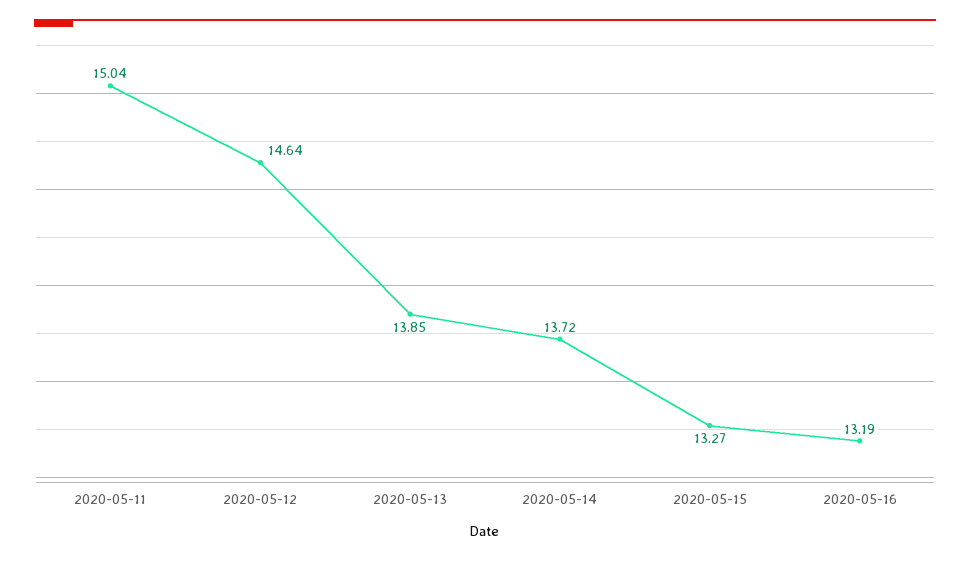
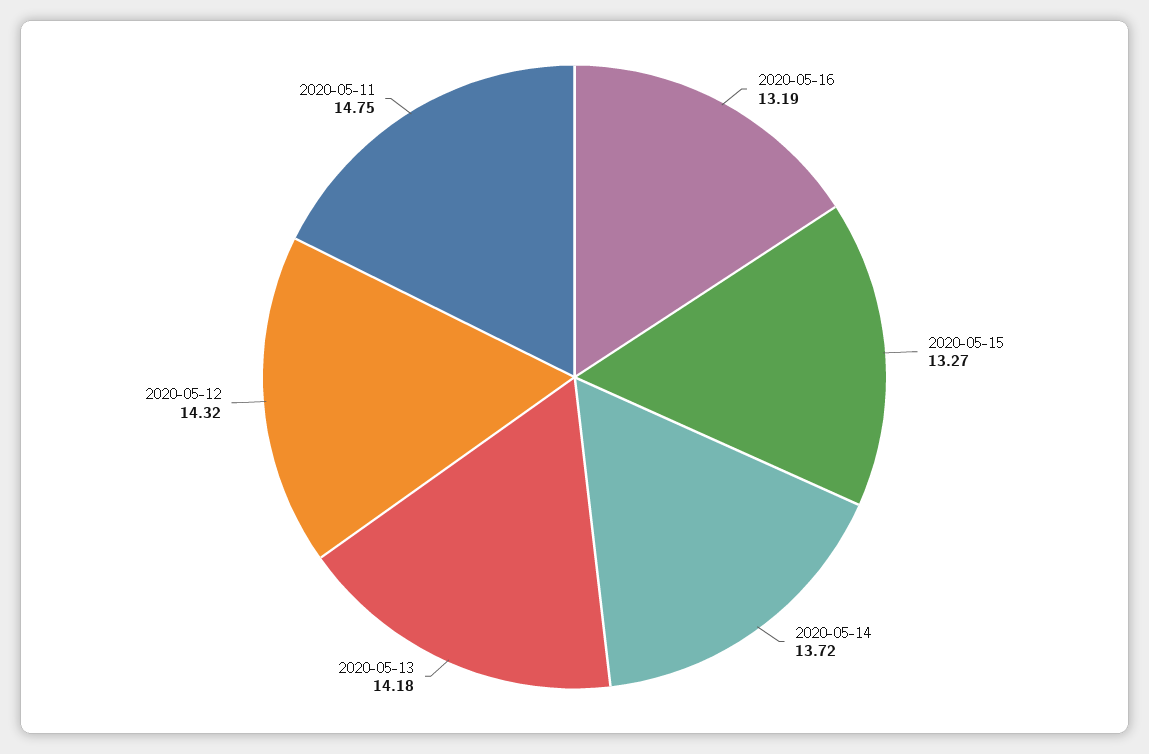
  {
-   "2020-05-11": 15.04,
+   "2020-05-11": 14.75,
-   "2020-05-12": 14.64,
+   "2020-05-12": 14.32,
-   "2020-05-13": 13.85,
+   "2020-05-13": 14.18,
    "2020-05-14": 13.72,
    "2020-05-15": 13.27,
    "2020-05-16": 13.19
  }

